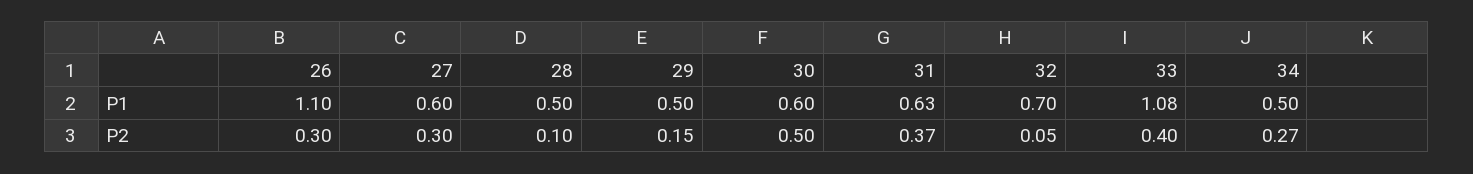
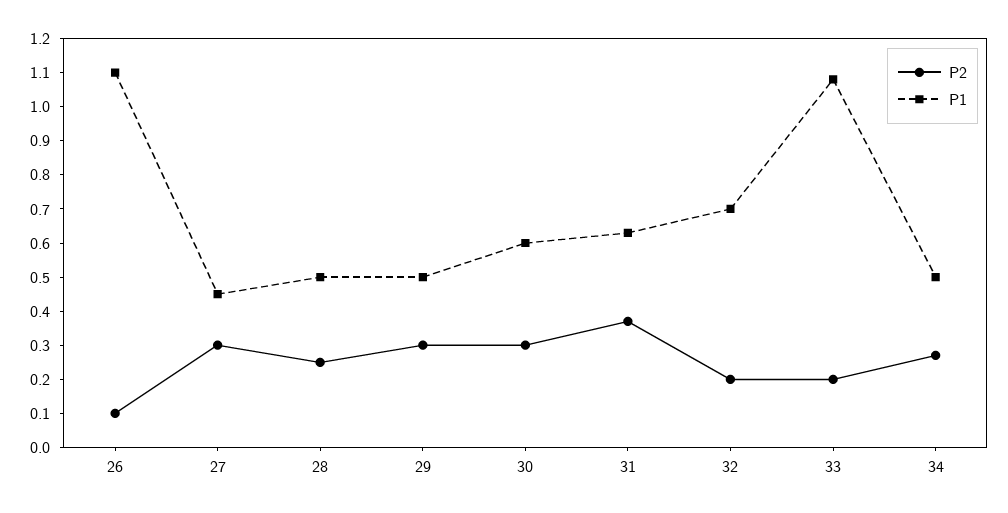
  {
    "P1": {
      "26": 1.1,
-     "27": 0.6,
+     "27": 0.45,
      "28": 0.5,
      "29": 0.5,
      "30": 0.6,
      "31": 0.63,
      "32": 0.7,
      "33": 1.08,
      "34": 0.5
    },
    "P2": {
-     "26": 0.3,
+     "26": 0.1,
      "27": 0.3,
-     "28": 0.1,
+     "28": 0.25,
-     "29": 0.15,
+     "29": 0.3,
-     "30": 0.5,
+     "30": 0.3,
      "31": 0.37,
-     "32": 0.05,
+     "32": 0.2,
-     "33": 0.4,
+     "33": 0.2,
      "34": 0.27
    }
  }

